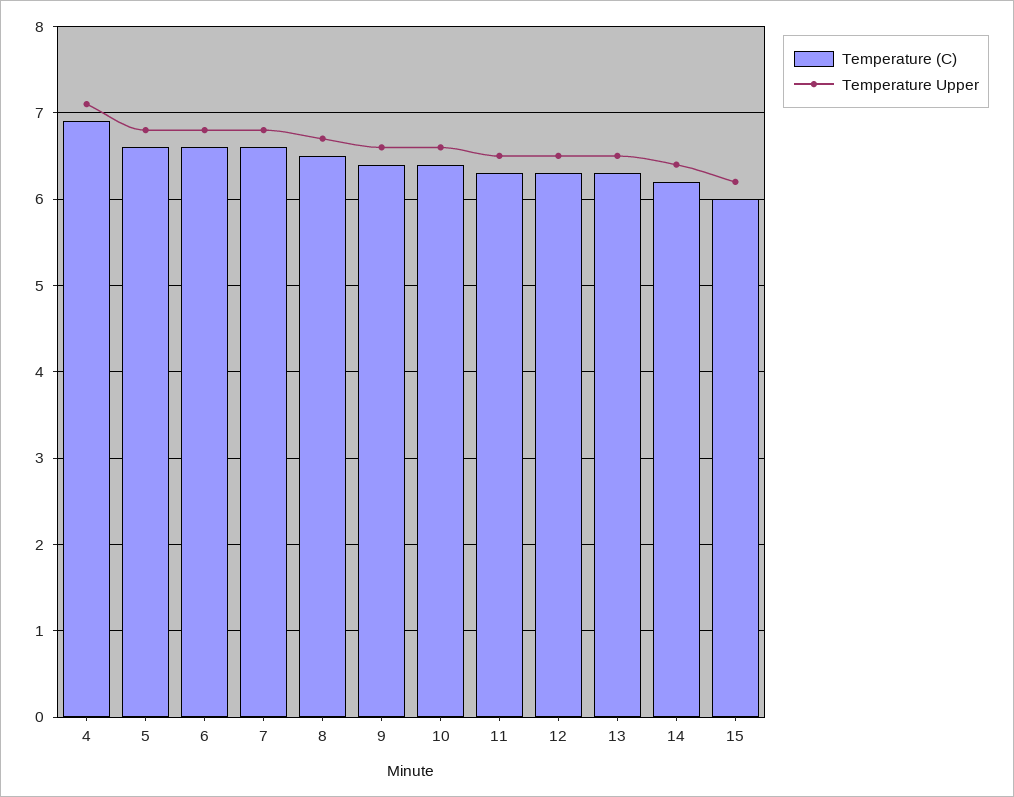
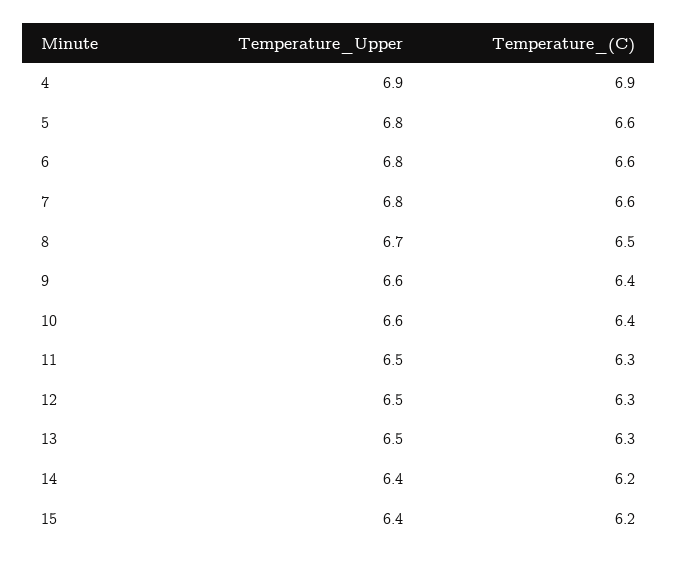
  {
    "Temperature (C)": {
      "4": 6.9,
      "5": 6.6,
      "6": 6.6,
      "7": 6.6,
      "8": 6.5,
      "9": 6.4,
      "10": 6.4,
      "11": 6.3,
      "12": 6.3,
      "13": 6.3,
      "14": 6.2,
-     "15": 6
+     "15": 6.2
    },
    "Temperature Upper": {
-     "4": 7.1,
+     "4": 6.9,
      "5": 6.8,
      "6": 6.8,
      "7": 6.8,
      "8": 6.7,
      "9": 6.6,
      "10": 6.6,
      "11": 6.5,
      "12": 6.5,
      "13": 6.5,
      "14": 6.4,
-     "15": 6.2
+     "15": 6.4
    }
  }

